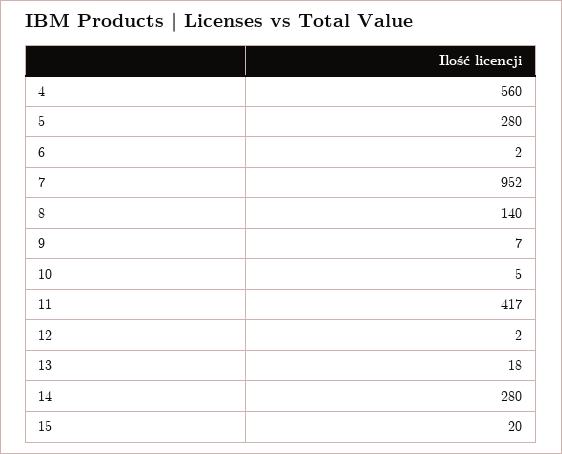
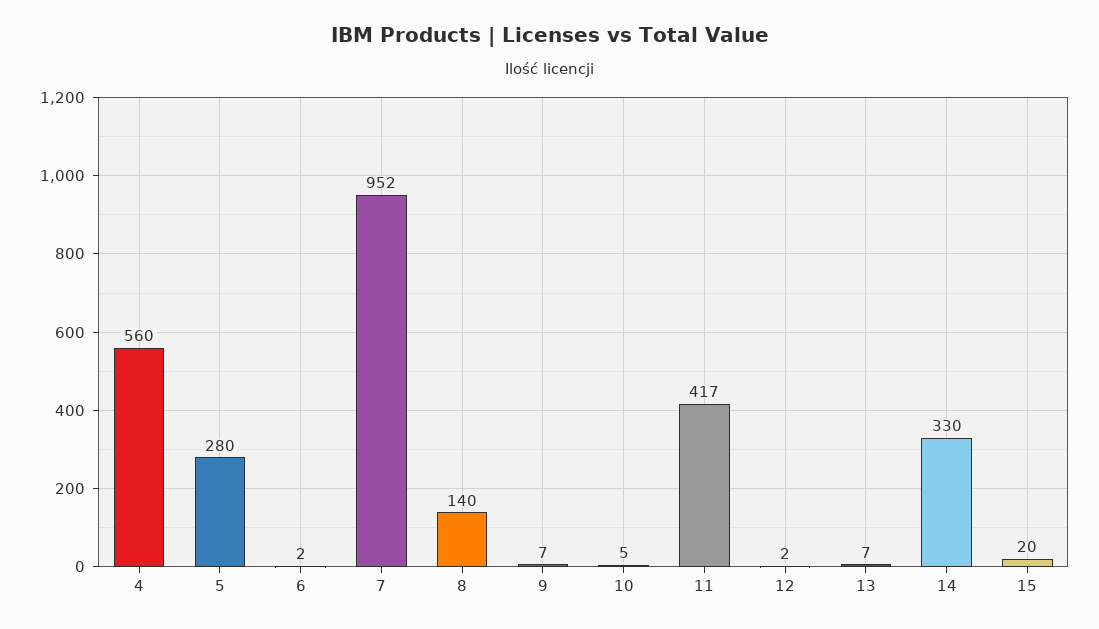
  {
    "4": 560,
    "5": 280,
    "6": 2,
    "7": 952,
    "8": 140,
    "9": 7,
    "10": 5,
    "11": 417,
    "12": 2,
-   "13": 18,
+   "13": 7,
-   "14": 280,
+   "14": 330,
    "15": 20
  }

